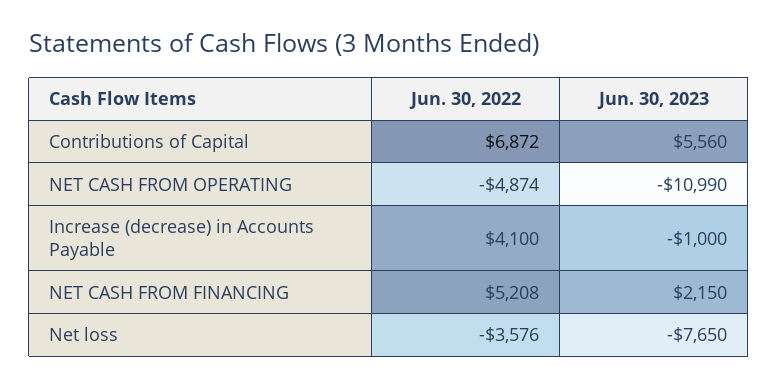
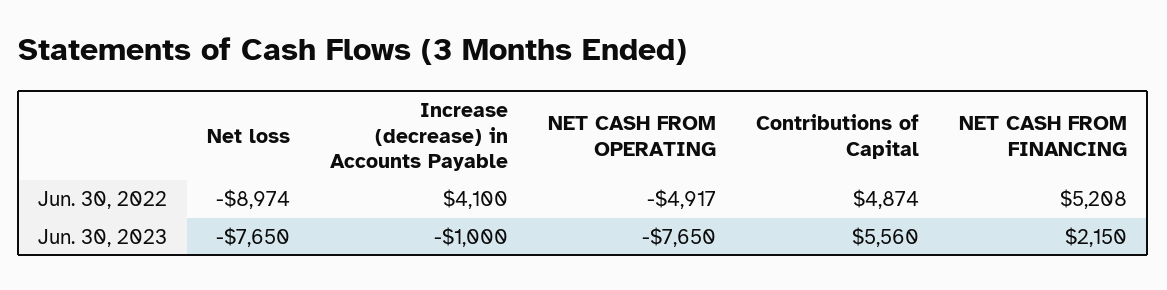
  {
    "Jun. 30, 2022": {
-     "Contributions of Capital": 6872,
+     "Contributions of Capital": 4874,
-     "NET CASH FROM OPERATING": -4874,
+     "NET CASH FROM OPERATING": -4917,
      "Increase (decrease) in Accounts Payable": 4100,
      "NET CASH FROM FINANCING": 5208,
-     "Net loss": -3576
+     "Net loss": -8974
    },
    "Jun. 30, 2023": {
      "Contributions of Capital": 5560,
-     "NET CASH FROM OPERATING": -10990,
+     "NET CASH FROM OPERATING": -7650,
      "Increase (decrease) in Accounts Payable": -1000,
      "NET CASH FROM FINANCING": 2150,
      "Net loss": -7650
    }
  }

